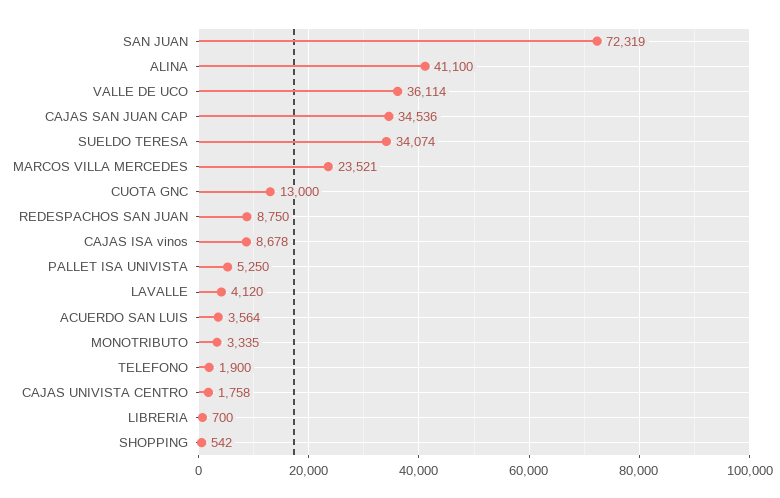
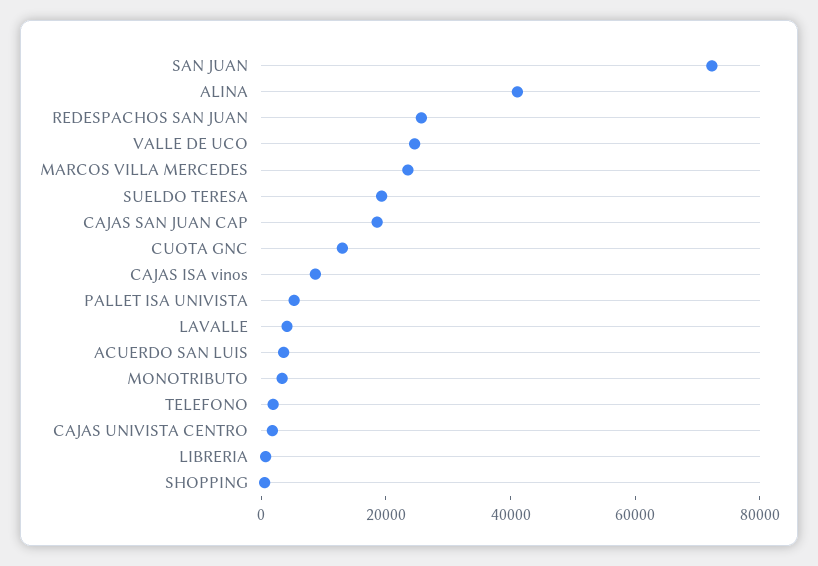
  {
    "SAN JUAN": 72319,
    "ALINA": 41100,
-   "VALLE DE UCO": 36114,
+   "VALLE DE UCO": 25000,
-   "CAJAS SAN JUAN CAP": 34536,
+   "CAJAS SAN JUAN CAP": 20000,
-   "SUELDO TERESA": 34074,
+   "SUELDO TERESA": 20000,
    "MARCOS VILLA MERCEDES": 23521,
    "CUOTA GNC": 13000,
-   "REDESPACHOS SAN JUAN": 8750,
+   "REDESPACHOS SAN JUAN": 25000,
    "CAJAS ISA vinos": 8678,
    "PALLET ISA UNIVISTA": 5250,
    "LAVALLE": 4120,
    "ACUERDO SAN LUIS": 3564,
    "MONOTRIBUTO": 3335,
    "TELEFONO": 1900,
    "CAJAS UNIVISTA CENTRO": 1758,
    "LIBRERIA": 700,
    "SHOPPING": 542
  }

